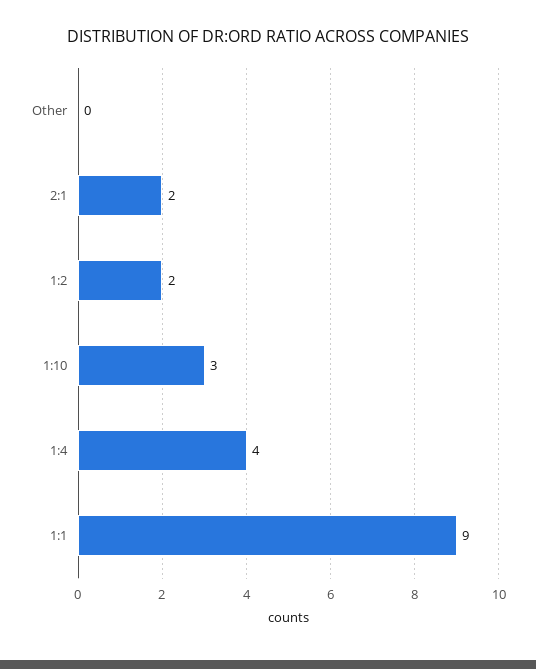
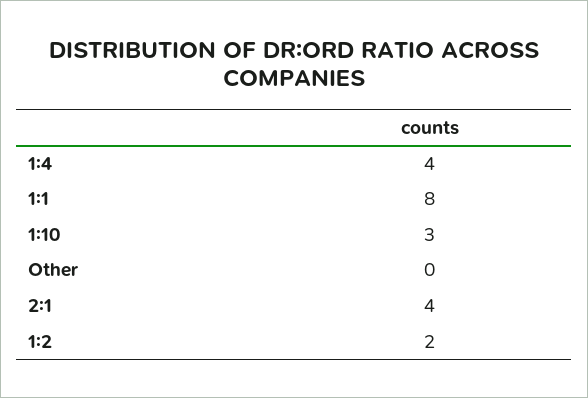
  {
    "Other": 0,
-   "2:1": 2,
+   "2:1": 4,
    "1:2": 2,
    "1:10": 3,
    "1:4": 4,
-   "1:1": 9
+   "1:1": 8
  }

